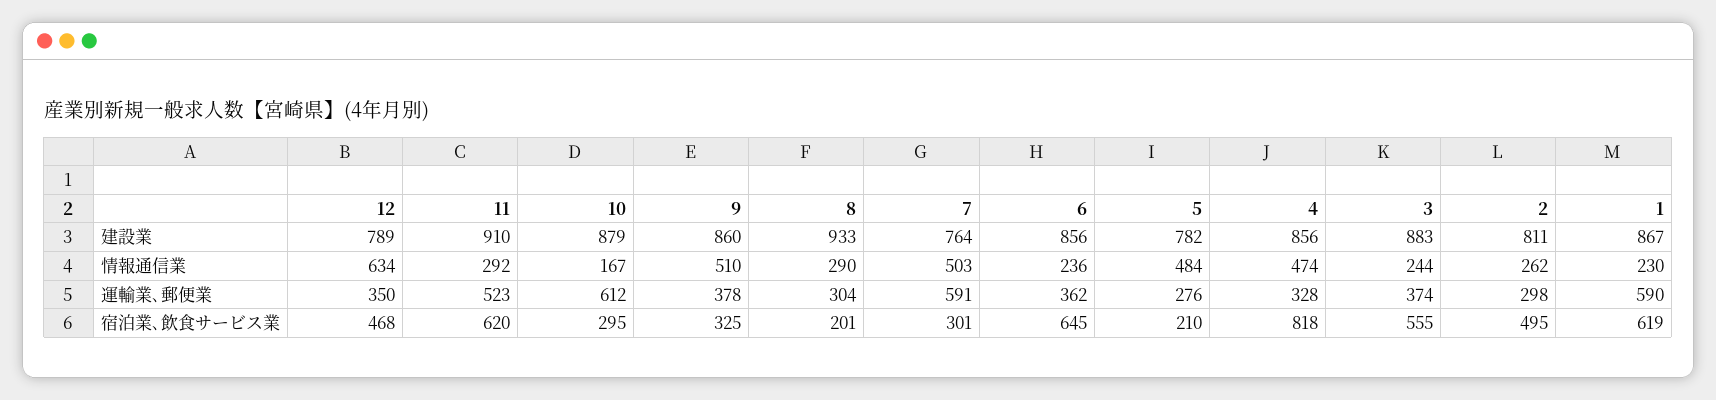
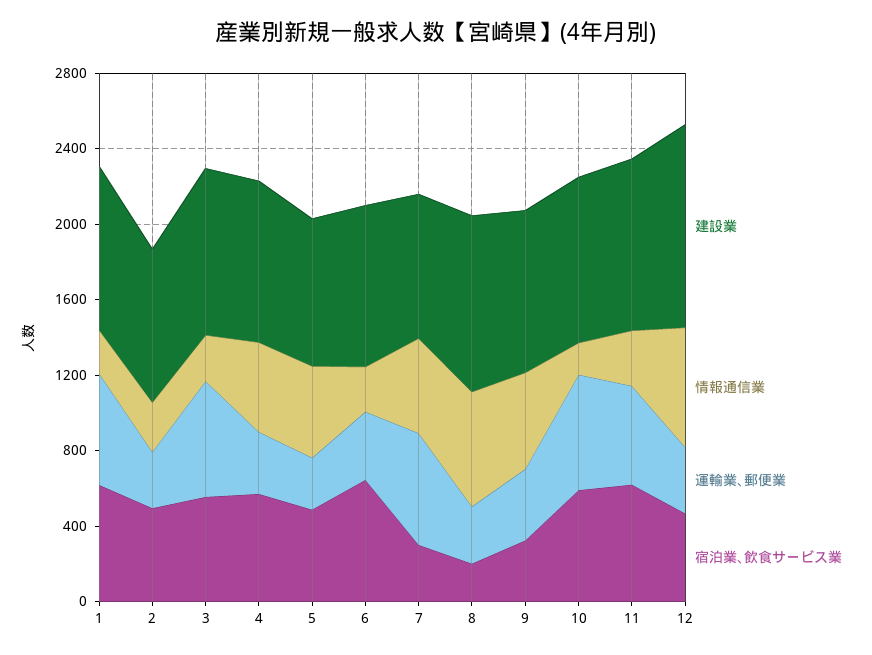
  {
    "建設業": {
-     "12": 789,
+     "12": 1100,
      "11": 910,
      "10": 879,
      "9": 860,
      "8": 933,
      "7": 764,
      "6": 856,
      "5": 782,
      "4": 856,
      "3": 883,
      "2": 811,
      "1": 867
    },
    "情報通信業": {
      "12": 634,
      "11": 292,
      "10": 167,
      "9": 510,
-     "8": 290,
+     "8": 600,
      "7": 503,
      "6": 236,
      "5": 484,
      "4": 474,
      "3": 244,
      "2": 262,
      "1": 230
    },
    "運輸業､郵便業": {
      "12": 350,
      "11": 523,
      "10": 612,
      "9": 378,
      "8": 304,
      "7": 591,
      "6": 362,
      "5": 276,
      "4": 328,
-     "3": 374,
+     "3": 600,
      "2": 298,
      "1": 590
    },
    "宿泊業､飲食サービス業": {
      "12": 468,
      "11": 620,
-     "10": 295,
+     "10": 600,
      "9": 325,
      "8": 201,
      "7": 301,
      "6": 645,
-     "5": 210,
+     "5": 500,
-     "4": 818,
+     "4": 600,
      "3": 555,
      "2": 495,
      "1": 619
    }
  }

